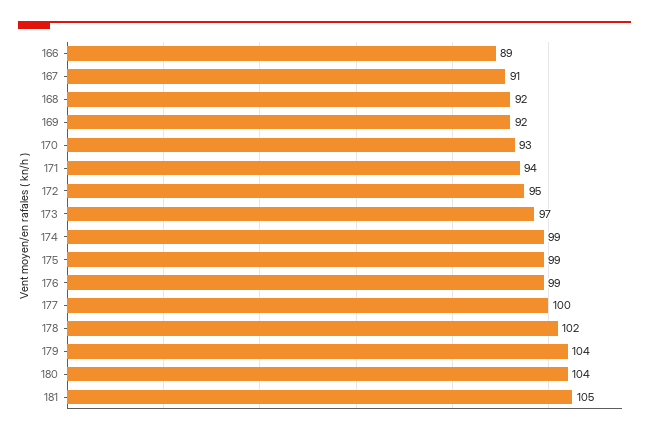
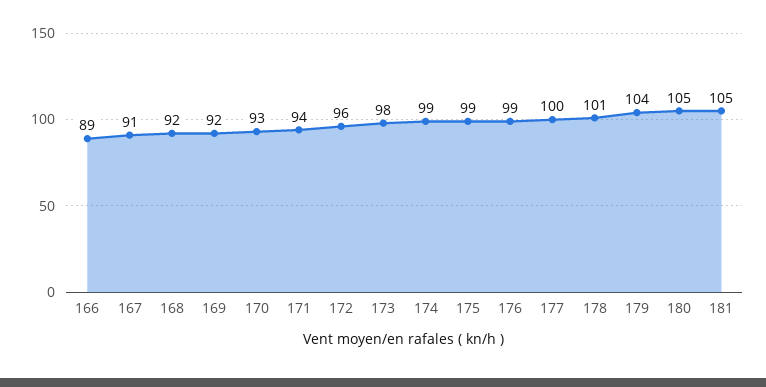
  {
    "166": 89,
    "167": 91,
    "168": 92,
    "169": 92,
    "170": 93,
    "171": 94,
-   "172": 95,
+   "172": 96,
-   "173": 97,
+   "173": 98,
    "174": 99,
    "175": 99,
    "176": 99,
    "177": 100,
-   "178": 102,
+   "178": 101,
    "179": 104,
-   "180": 104,
+   "180": 105,
    "181": 105
  }

